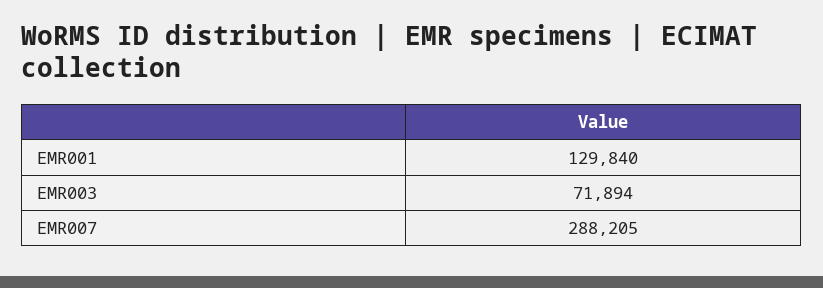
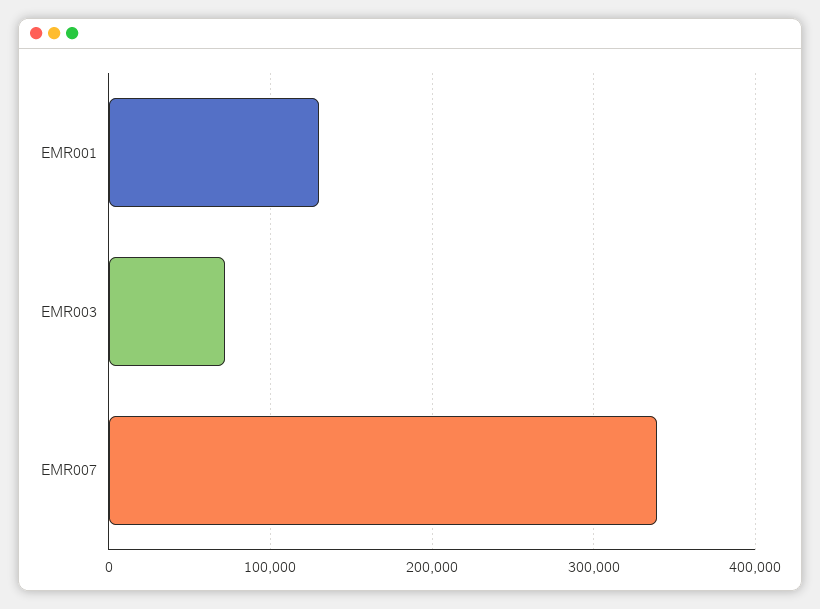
  {
    "EMR001": 129840,
    "EMR003": 71894,
-   "EMR007": 288205
+   "EMR007": 340000
  }

